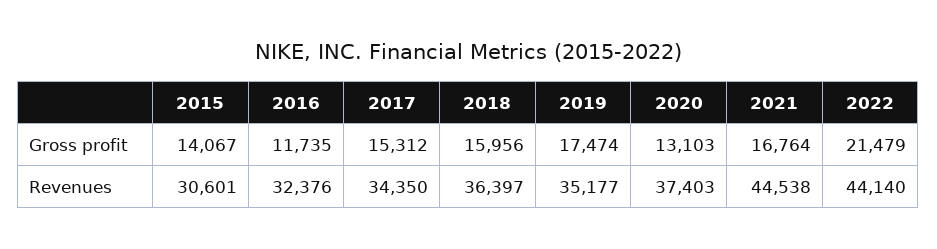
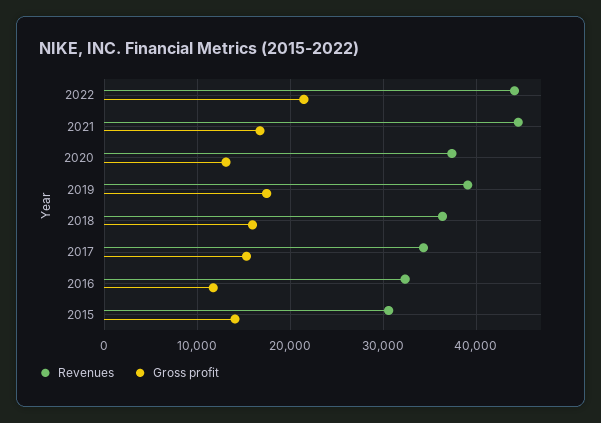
  {
    "Gross profit": {
      "2015": 14067,
      "2016": 11735,
      "2017": 15312,
      "2018": 15956,
      "2019": 17474,
      "2020": 13103,
      "2021": 16764,
      "2022": 21479
    },
    "Revenues": {
      "2015": 30601,
      "2016": 32376,
      "2017": 34350,
      "2018": 36397,
-     "2019": 35177,
+     "2019": 39000,
      "2020": 37403,
      "2021": 44538,
      "2022": 44140
    }
  }

